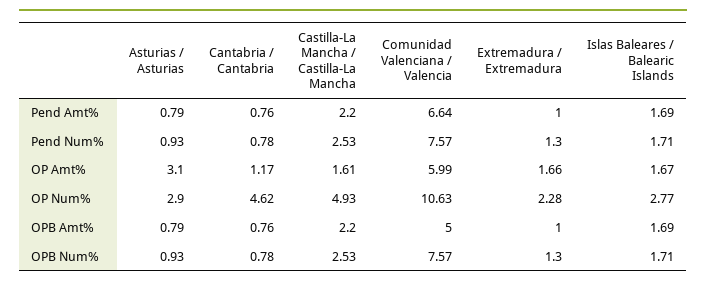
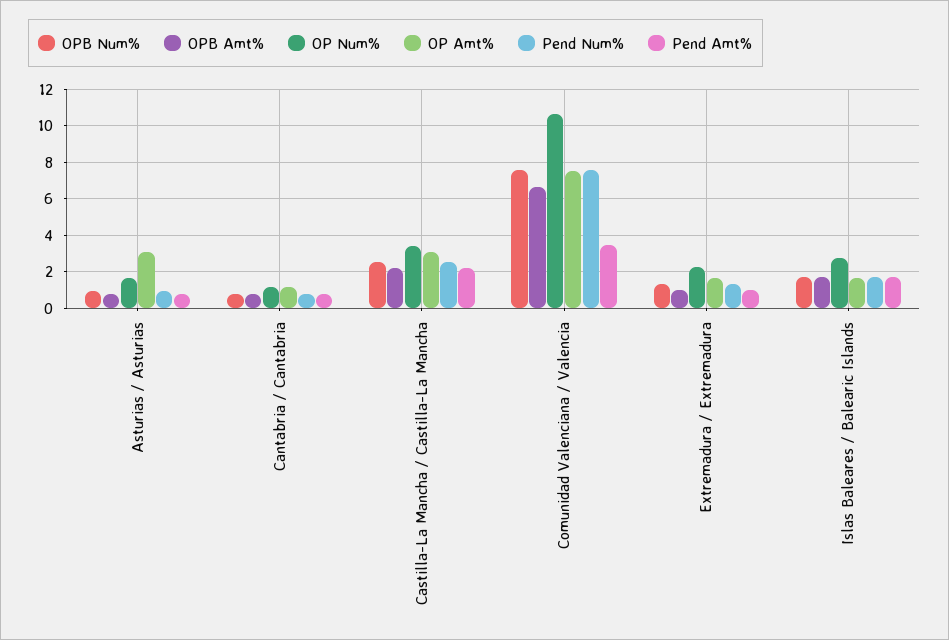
  {
    "Pend Amt%": {
      "Asturias / Asturias": 0.79,
      "Cantabria / Cantabria": 0.76,
      "Castilla-La Mancha / Castilla-La Mancha": 2.2,
-     "Comunidad Valenciana / Valencia": 6.64,
+     "Comunidad Valenciana / Valencia": 3.5,
      "Extremadura / Extremadura": 1,
      "Islas Baleares / Balearic Islands": 1.69
    },
    "Pend Num%": {
      "Asturias / Asturias": 0.93,
      "Cantabria / Cantabria": 0.78,
      "Castilla-La Mancha / Castilla-La Mancha": 2.53,
      "Comunidad Valenciana / Valencia": 7.57,
      "Extremadura / Extremadura": 1.3,
      "Islas Baleares / Balearic Islands": 1.71
    },
    "OP Amt%": {
      "Asturias / Asturias": 3.1,
      "Cantabria / Cantabria": 1.17,
-     "Castilla-La Mancha / Castilla-La Mancha": 1.61,
+     "Castilla-La Mancha / Castilla-La Mancha": 3,
-     "Comunidad Valenciana / Valencia": 5.99,
+     "Comunidad Valenciana / Valencia": 7.5,
      "Extremadura / Extremadura": 1.66,
      "Islas Baleares / Balearic Islands": 1.67
    },
    "OP Num%": {
-     "Asturias / Asturias": 2.9,
+     "Asturias / Asturias": 1.5,
-     "Cantabria / Cantabria": 4.62,
+     "Cantabria / Cantabria": 1,
-     "Castilla-La Mancha / Castilla-La Mancha": 4.93,
+     "Castilla-La Mancha / Castilla-La Mancha": 3.5,
      "Comunidad Valenciana / Valencia": 10.63,
      "Extremadura / Extremadura": 2.28,
      "Islas Baleares / Balearic Islands": 2.77
    },
    "OPB Amt%": {
      "Asturias / Asturias": 0.79,
      "Cantabria / Cantabria": 0.76,
      "Castilla-La Mancha / Castilla-La Mancha": 2.2,
-     "Comunidad Valenciana / Valencia": 5,
+     "Comunidad Valenciana / Valencia": 6.5,
      "Extremadura / Extremadura": 1,
      "Islas Baleares / Balearic Islands": 1.69
    },
    "OPB Num%": {
      "Asturias / Asturias": 0.93,
      "Cantabria / Cantabria": 0.78,
      "Castilla-La Mancha / Castilla-La Mancha": 2.53,
      "Comunidad Valenciana / Valencia": 7.57,
      "Extremadura / Extremadura": 1.3,
      "Islas Baleares / Balearic Islands": 1.71
    }
  }

